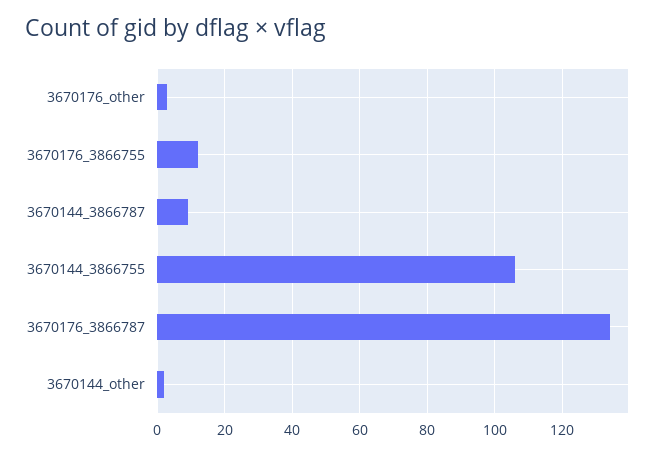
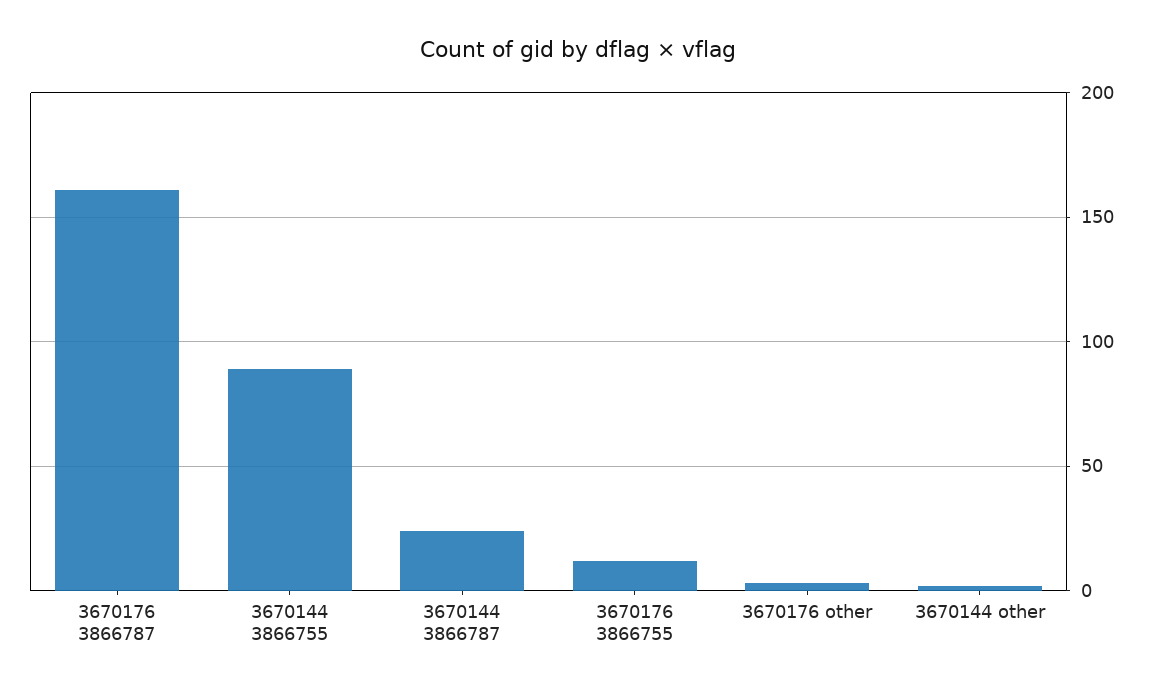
  {
    "3670176_other": 5,
    "3670176_3866755": 10,
-   "3670144_3866787": 10,
+   "3670144_3866787": 25,
-   "3670144_3866755": 105,
+   "3670144_3866755": 90,
-   "3670176_3866787": 135,
+   "3670176_3866787": 160,
    "3670144_other": 0
  }

